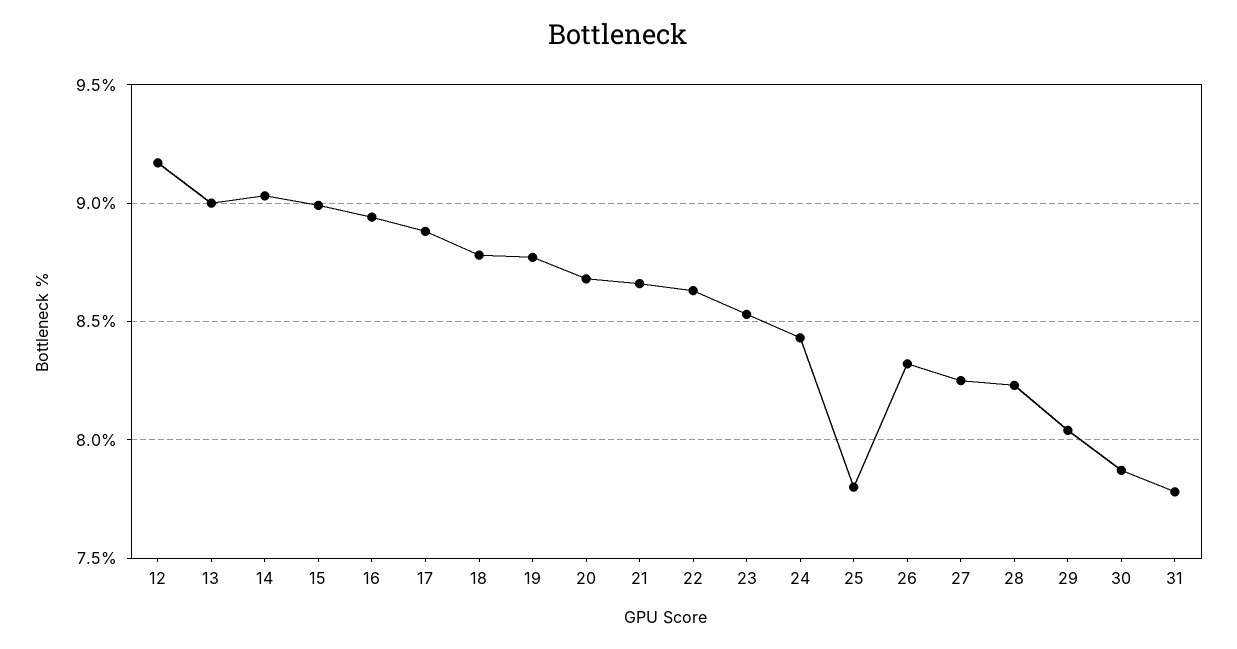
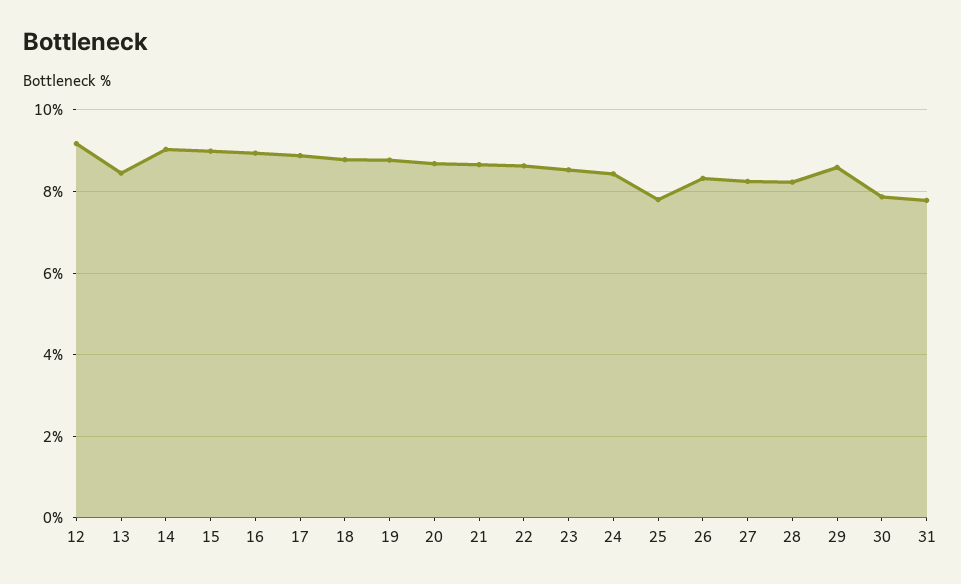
  {
    "12": 9.15,
-   "13": 9,
+   "13": 8.4,
    "14": 9.05,
    "15": 9,
    "16": 8.95,
    "17": 8.9,
    "18": 8.8,
    "19": 8.75,
    "20": 8.7,
    "21": 8.65,
    "22": 8.65,
    "23": 8.55,
    "24": 8.45,
    "25": 7.8,
    "26": 8.3,
    "27": 8.25,
    "28": 8.25,
-   "29": 8.05,
+   "29": 8.6,
    "30": 7.85,
    "31": 7.8
  }

